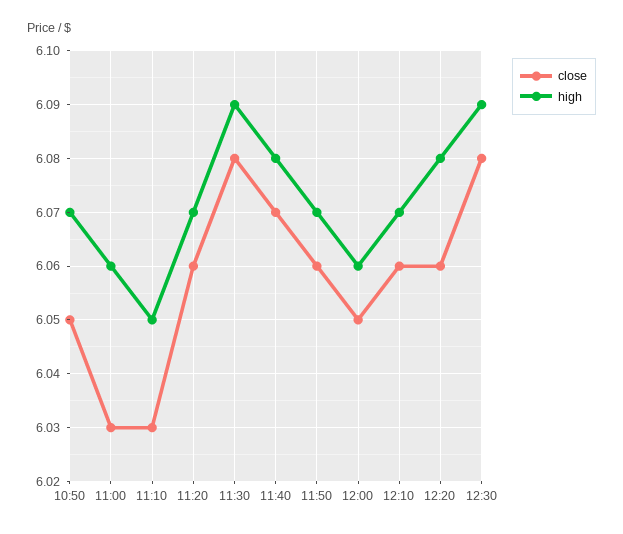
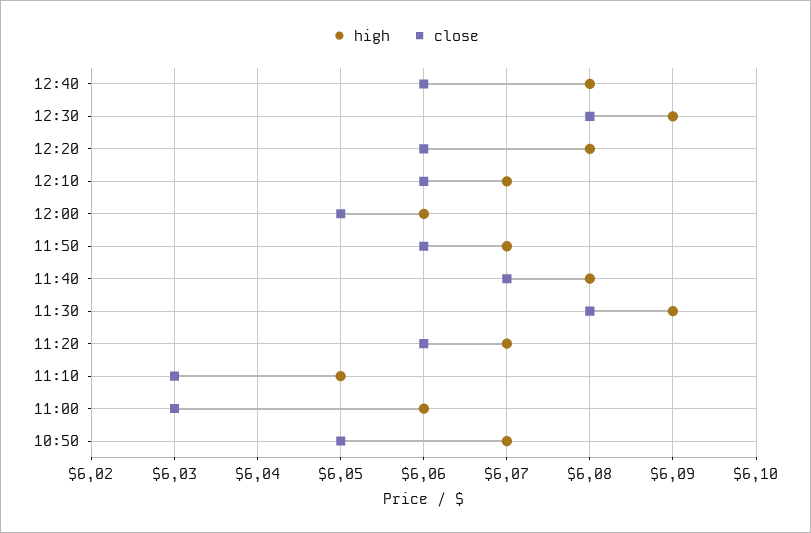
  {
    "close": {
      "10:50": 6.05,
      "11:00": 6.03,
      "11:10": 6.03,
      "11:20": 6.06,
      "11:30": 6.08,
      "11:40": 6.07,
      "11:50": 6.06,
      "12:00": 6.05,
      "12:10": 6.06,
      "12:20": 6.06,
-     "12:30": 6.08
+     "12:30": 6.08,
+     "12:40": 6.06
    },
    "high": {
      "10:50": 6.07,
      "11:00": 6.06,
      "11:10": 6.05,
      "11:20": 6.07,
      "11:30": 6.09,
      "11:40": 6.08,
      "11:50": 6.07,
      "12:00": 6.06,
      "12:10": 6.07,
      "12:20": 6.08,
-     "12:30": 6.09
+     "12:30": 6.09,
+     "12:40": 6.08
    }
  }

